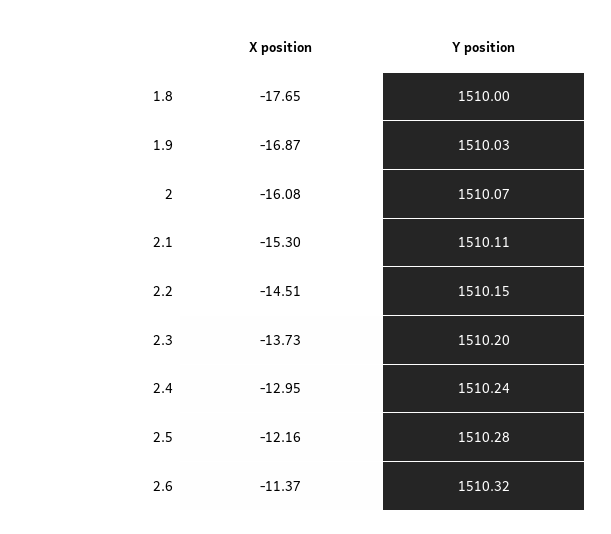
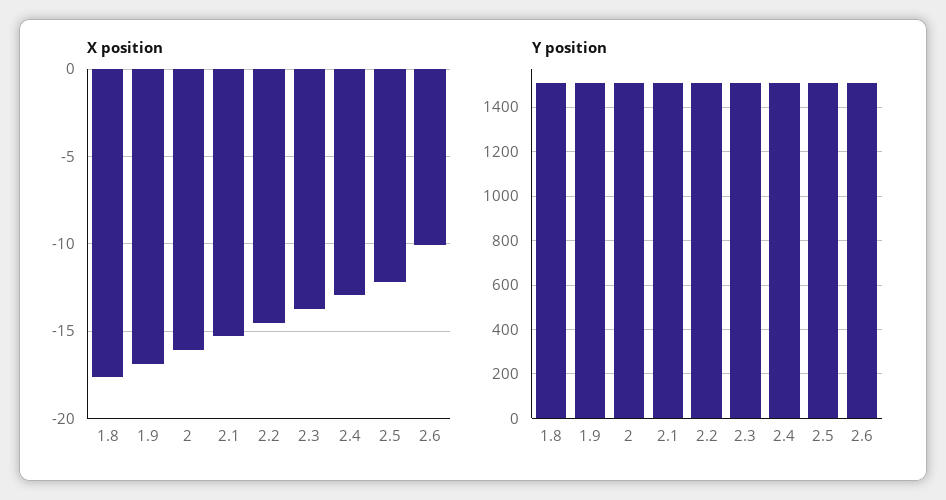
  {
    "X position": {
      "1.8": -17.65,
      "1.9": -16.87,
      "2": -16.08,
      "2.1": -15.3,
      "2.2": -14.51,
      "2.3": -13.73,
      "2.4": -12.95,
      "2.5": -12.16,
-     "2.6": -11.37
+     "2.6": -10
    },
    "Y position": {
      "1.8": 1510,
      "1.9": 1510.03,
      "2": 1510.07,
      "2.1": 1510.11,
      "2.2": 1510.15,
      "2.3": 1510.2,
      "2.4": 1510.24,
      "2.5": 1510.28,
      "2.6": 1510.32
    }
  }

